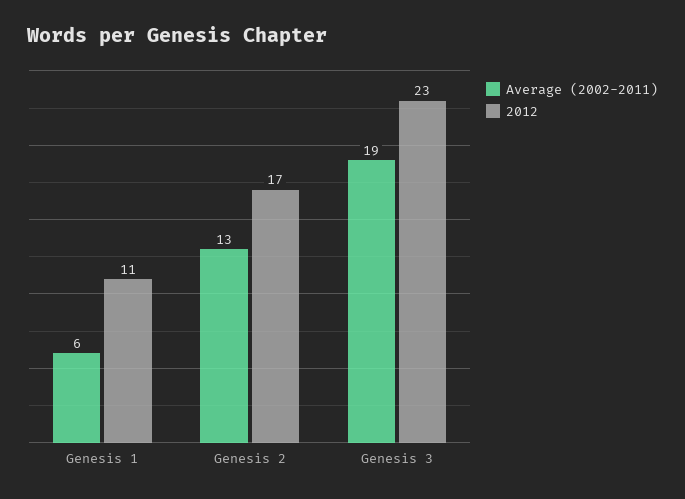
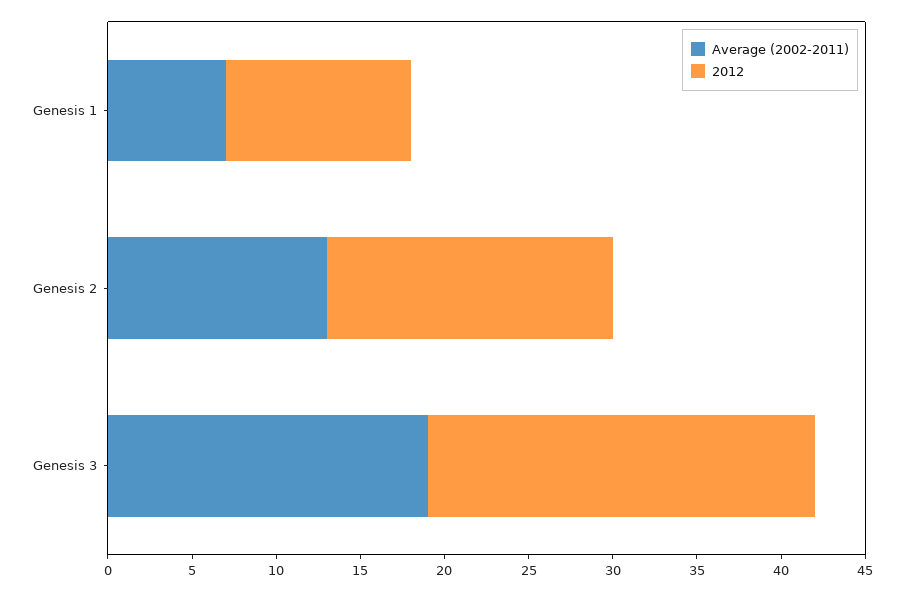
  {
    "Average (2002-2011)": {
-     "Genesis 1": 6,
+     "Genesis 1": 7,
      "Genesis 2": 13,
      "Genesis 3": 19
    },
    "2012": {
      "Genesis 1": 11,
      "Genesis 2": 17,
      "Genesis 3": 23
    }
  }

